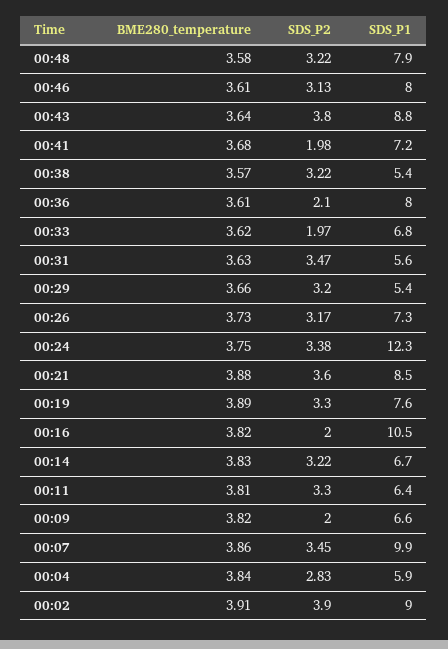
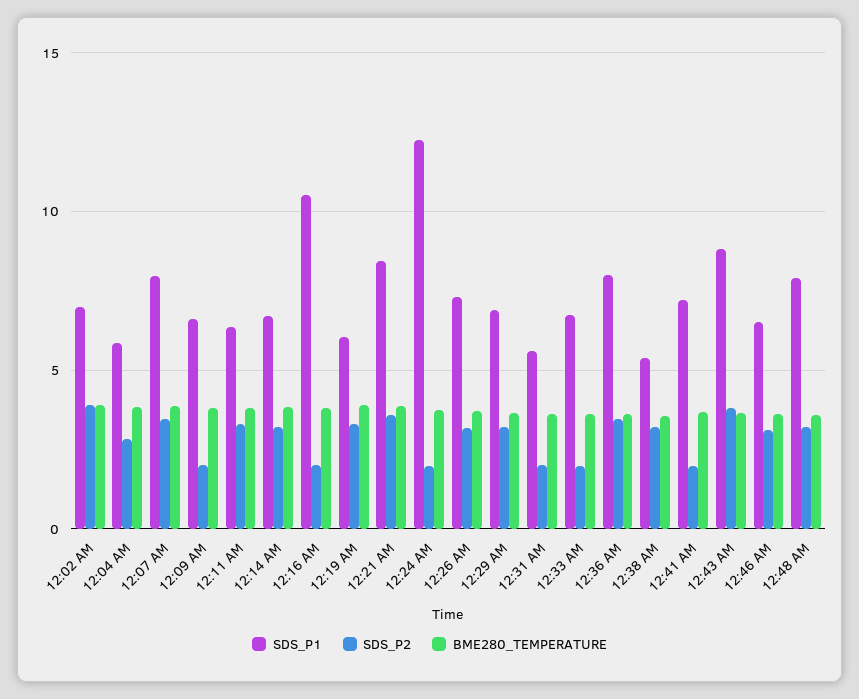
  {
    "BME280_temperature": {
      "00:48": 3.58,
      "00:46": 3.61,
      "00:43": 3.64,
      "00:41": 3.68,
      "00:38": 3.57,
      "00:36": 3.61,
      "00:33": 3.62,
      "00:31": 3.63,
      "00:29": 3.66,
      "00:26": 3.73,
      "00:24": 3.75,
      "00:21": 3.88,
      "00:19": 3.89,
      "00:16": 3.82,
      "00:14": 3.83,
      "00:11": 3.81,
      "00:09": 3.82,
      "00:07": 3.86,
      "00:04": 3.84,
      "00:02": 3.91
    },
    "SDS_P2": {
      "00:48": 3.22,
      "00:46": 3.13,
      "00:43": 3.8,
      "00:41": 1.98,
      "00:38": 3.22,
-     "00:36": 2.1,
+     "00:36": 3.5,
      "00:33": 1.97,
-     "00:31": 3.47,
+     "00:31": 2,
      "00:29": 3.2,
      "00:26": 3.17,
-     "00:24": 3.38,
+     "00:24": 2,
      "00:21": 3.6,
      "00:19": 3.3,
      "00:16": 2,
      "00:14": 3.22,
      "00:11": 3.3,
      "00:09": 2,
      "00:07": 3.45,
      "00:04": 2.83,
      "00:02": 3.9
    },
    "SDS_P1": {
      "00:48": 7.9,
-     "00:46": 8,
+     "00:46": 6.5,
      "00:43": 8.8,
      "00:41": 7.2,
      "00:38": 5.4,
      "00:36": 8,
      "00:33": 6.8,
      "00:31": 5.6,
-     "00:29": 5.4,
+     "00:29": 7,
      "00:26": 7.3,
      "00:24": 12.3,
      "00:21": 8.5,
-     "00:19": 7.6,
+     "00:19": 6,
      "00:16": 10.5,
      "00:14": 6.7,
      "00:11": 6.4,
      "00:09": 6.6,
-     "00:07": 9.9,
+     "00:07": 8,
      "00:04": 5.9,
-     "00:02": 9
+     "00:02": 7
    }
  }

